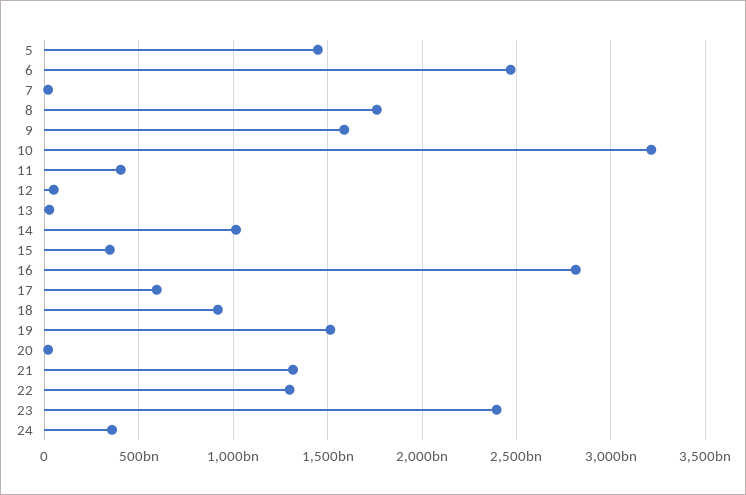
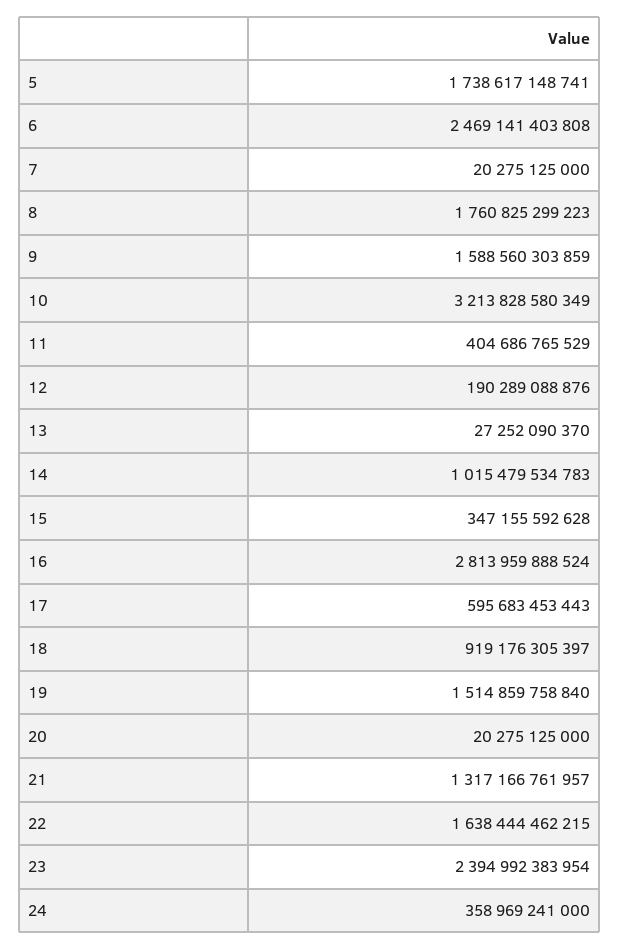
  {
-   "5": 1450000000000,
+   "5": 1738617148741,
    "6": 2469141403808,
    "7": 20275125000,
    "8": 1760825299223,
    "9": 1588560303859,
    "10": 3213828580349,
    "11": 404686765529,
-   "12": 50000000000,
+   "12": 190289088876,
    "13": 27252090370,
    "14": 1015479534783,
    "15": 347155592628,
    "16": 2813959888524,
    "17": 595683453443,
    "18": 919176305397,
    "19": 1514859758840,
    "20": 20275125000,
    "21": 1317166761957,
-   "22": 1300000000000,
+   "22": 1638444462215,
    "23": 2394992383954,
    "24": 358969241000
  }

